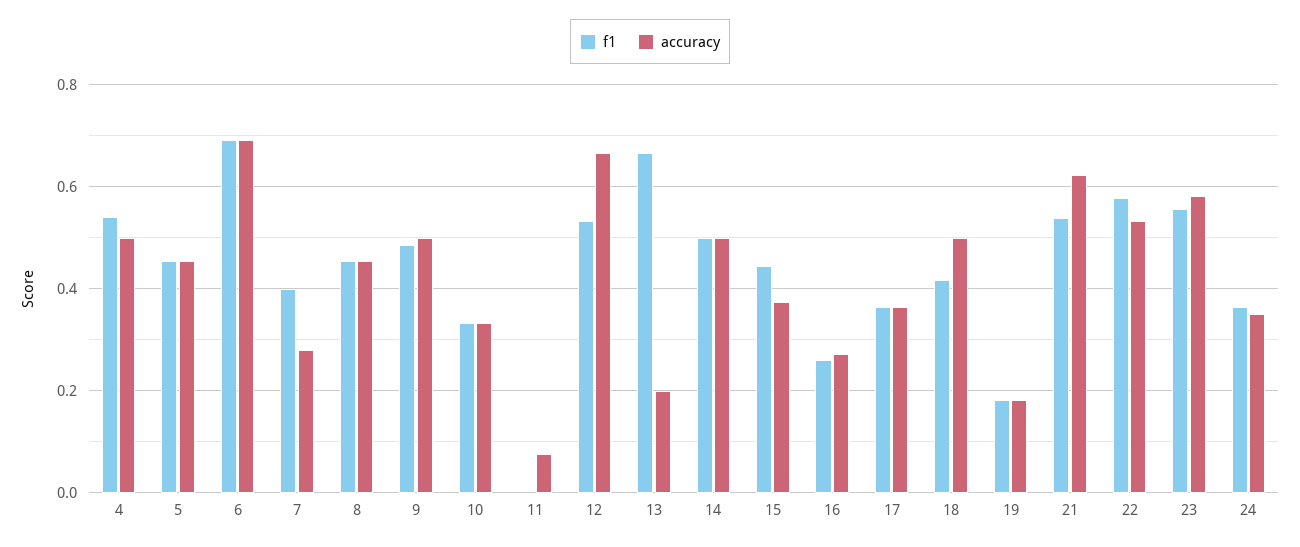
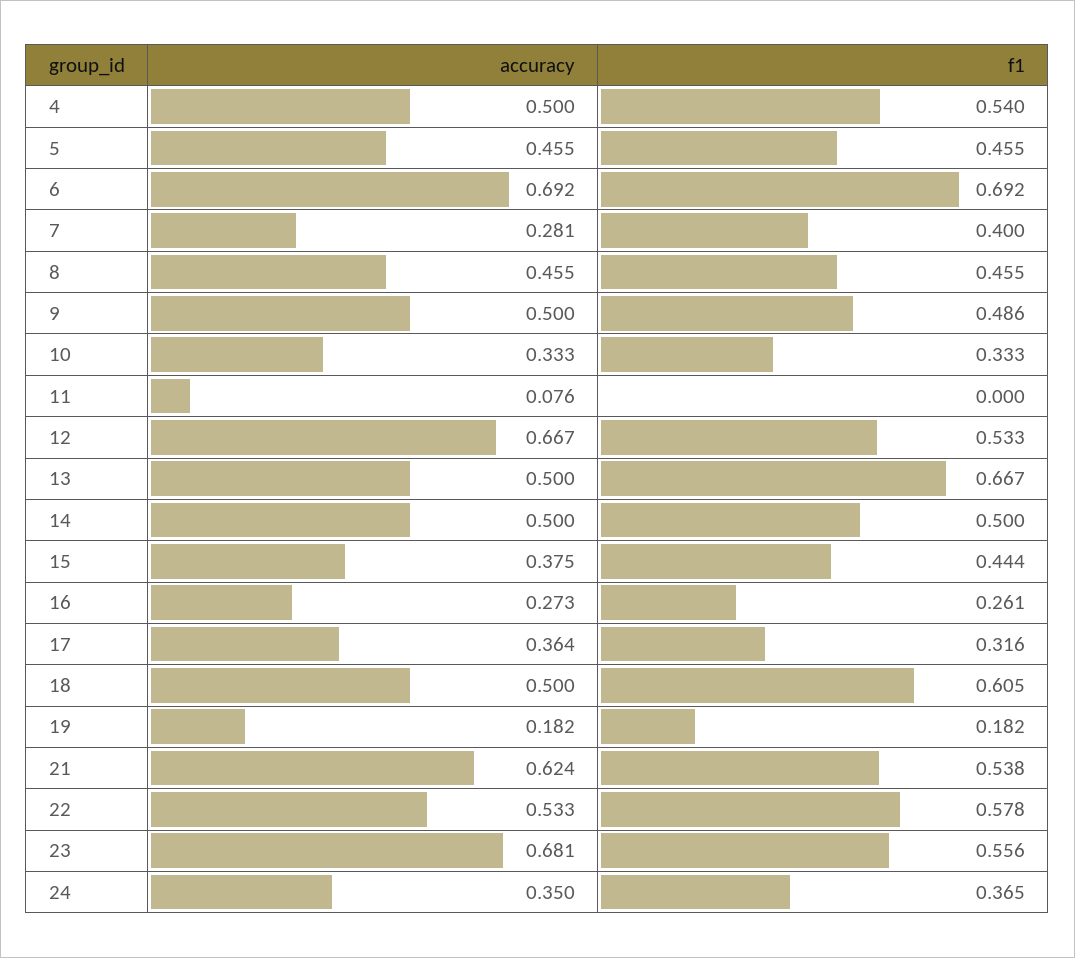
  {
    "f1": {
      "4": 0.54,
      "5": 0.455,
      "6": 0.692,
      "7": 0.4,
      "8": 0.455,
      "9": 0.486,
      "10": 0.333,
      "11": 0,
      "12": 0.533,
      "13": 0.667,
      "14": 0.5,
      "15": 0.444,
      "16": 0.261,
-     "17": 0.36,
+     "17": 0.316,
-     "18": 0.42,
+     "18": 0.605,
      "19": 0.182,
      "21": 0.538,
      "22": 0.578,
      "23": 0.556,
      "24": 0.365
    },
    "accuracy": {
      "4": 0.5,
      "5": 0.455,
      "6": 0.692,
      "7": 0.281,
      "8": 0.455,
      "9": 0.5,
      "10": 0.333,
      "11": 0.076,
      "12": 0.667,
-     "13": 0.2,
+     "13": 0.5,
      "14": 0.5,
      "15": 0.375,
      "16": 0.273,
      "17": 0.364,
      "18": 0.5,
      "19": 0.182,
      "21": 0.624,
      "22": 0.533,
-     "23": 0.58,
+     "23": 0.681,
      "24": 0.35
    }
  }

